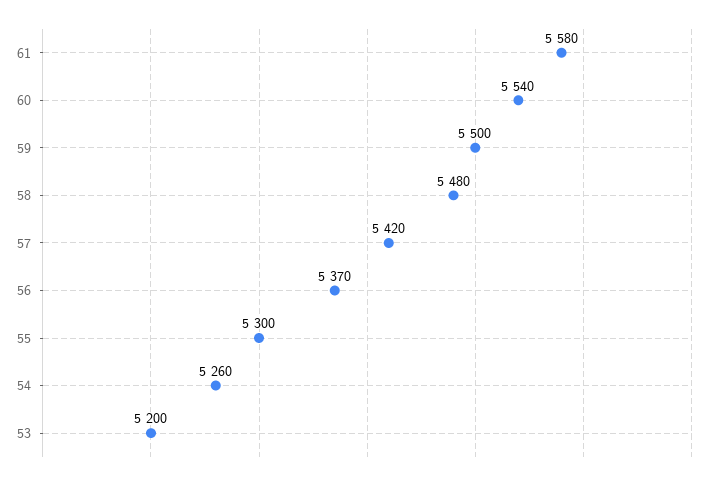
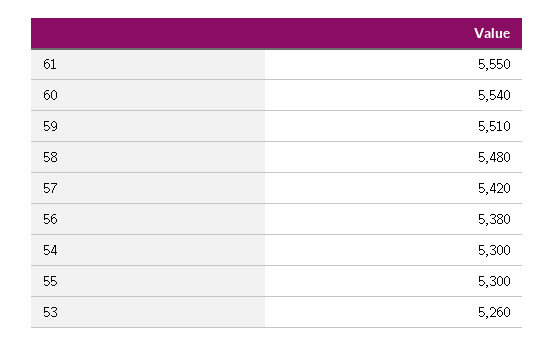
  {
-   "61": 5580,
+   "61": 5550,
    "60": 5540,
-   "59": 5500,
+   "59": 5510,
    "58": 5480,
    "57": 5420,
-   "56": 5370,
+   "56": 5380,
    "55": 5300,
-   "54": 5260,
+   "54": 5300,
-   "53": 5200
+   "53": 5260
  }

